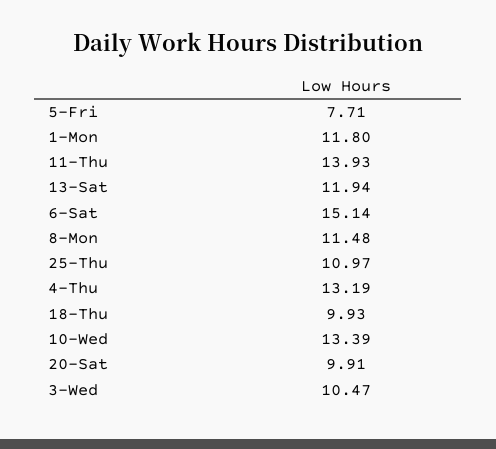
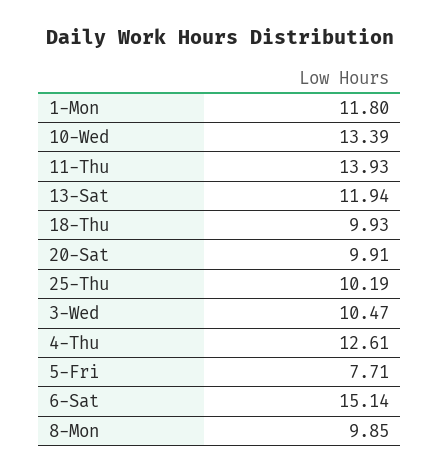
  {
    "5-Fri": 7.71,
    "1-Mon": 11.8,
    "11-Thu": 13.93,
    "13-Sat": 11.94,
    "6-Sat": 15.14,
-   "8-Mon": 11.48,
+   "8-Mon": 9.85,
-   "25-Thu": 10.97,
+   "25-Thu": 10.19,
-   "4-Thu": 13.19,
+   "4-Thu": 12.61,
    "18-Thu": 9.93,
    "10-Wed": 13.39,
    "20-Sat": 9.91,
    "3-Wed": 10.47
  }

